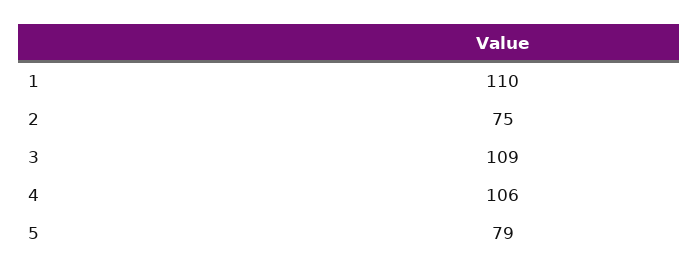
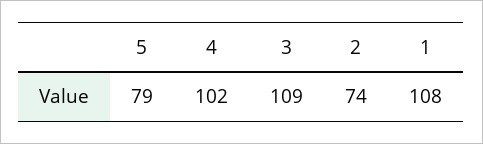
  {
-   "1": 110,
+   "1": 108,
-   "2": 75,
+   "2": 74,
    "3": 109,
-   "4": 106,
+   "4": 102,
    "5": 79
  }

